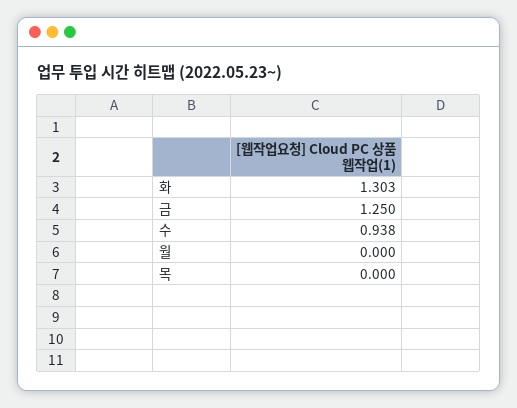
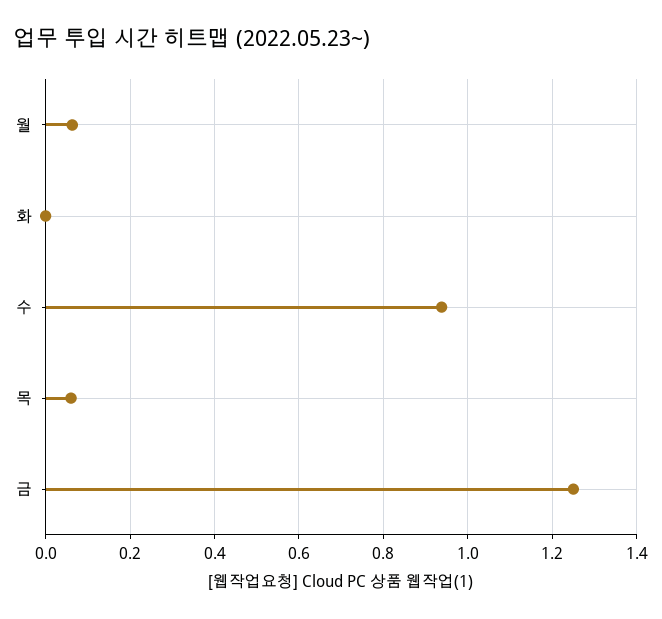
  {
-   "화": 1.303,
+   "화": 0,
    "금": 1.25,
    "수": 0.938,
-   "월": 0,
+   "월": 0.06,
-   "목": 0
+   "목": 0.06
  }

